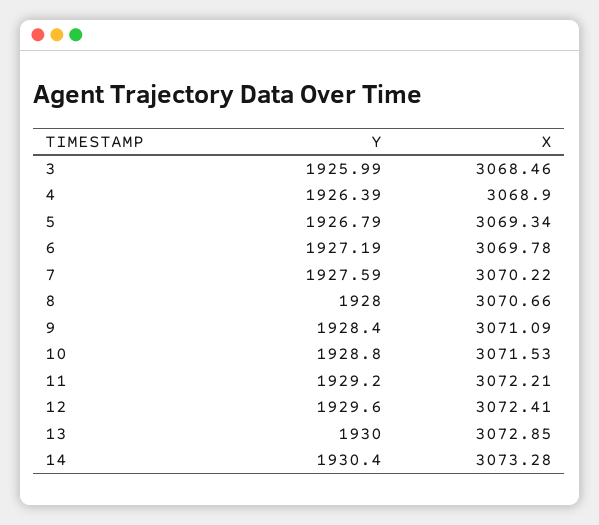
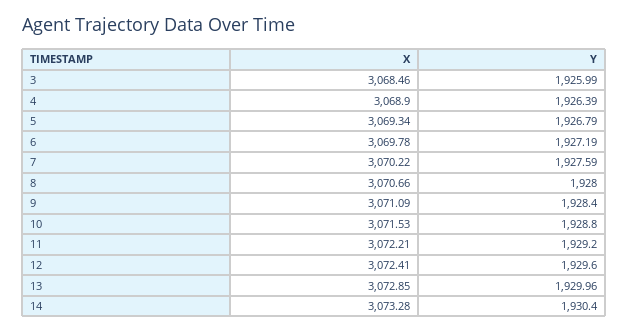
  {
    "Y": {
      "3": 1925.99,
      "4": 1926.39,
      "5": 1926.79,
      "6": 1927.19,
      "7": 1927.59,
      "8": 1928,
      "9": 1928.4,
      "10": 1928.8,
      "11": 1929.2,
      "12": 1929.6,
-     "13": 1930,
+     "13": 1929.96,
      "14": 1930.4
    },
    "X": {
      "3": 3068.46,
      "4": 3068.9,
      "5": 3069.34,
      "6": 3069.78,
      "7": 3070.22,
      "8": 3070.66,
      "9": 3071.09,
      "10": 3071.53,
      "11": 3072.21,
      "12": 3072.41,
      "13": 3072.85,
      "14": 3073.28
    }
  }

